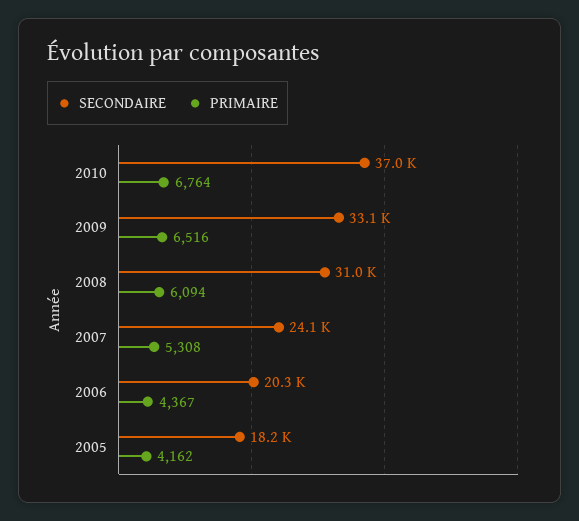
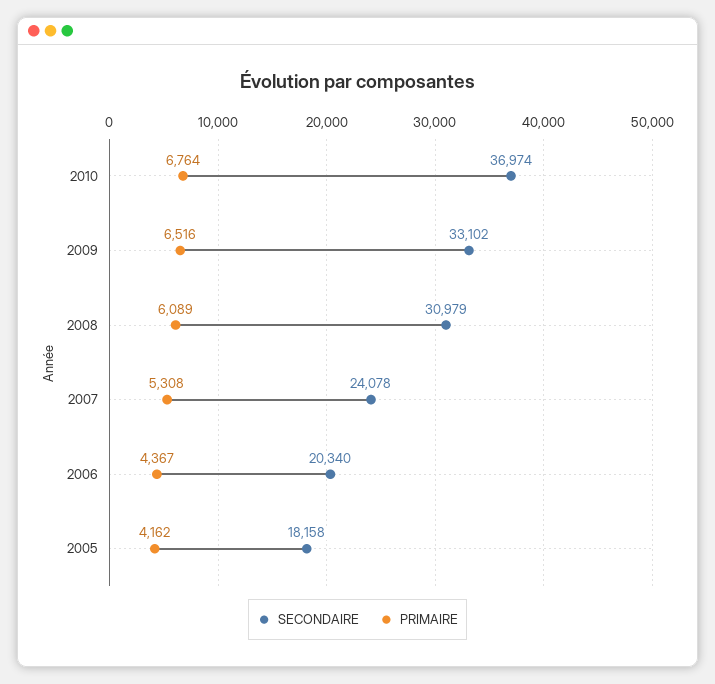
  {
    "SECONDAIRE": {
      "2010": 36974,
      "2009": 33102,
      "2008": 30979,
      "2007": 24078,
      "2006": 20340,
      "2005": 18158
    },
    "PRIMAIRE": {
      "2010": 6764,
      "2009": 6516,
-     "2008": 6094,
+     "2008": 6089,
      "2007": 5308,
      "2006": 4367,
      "2005": 4162
    }
  }

